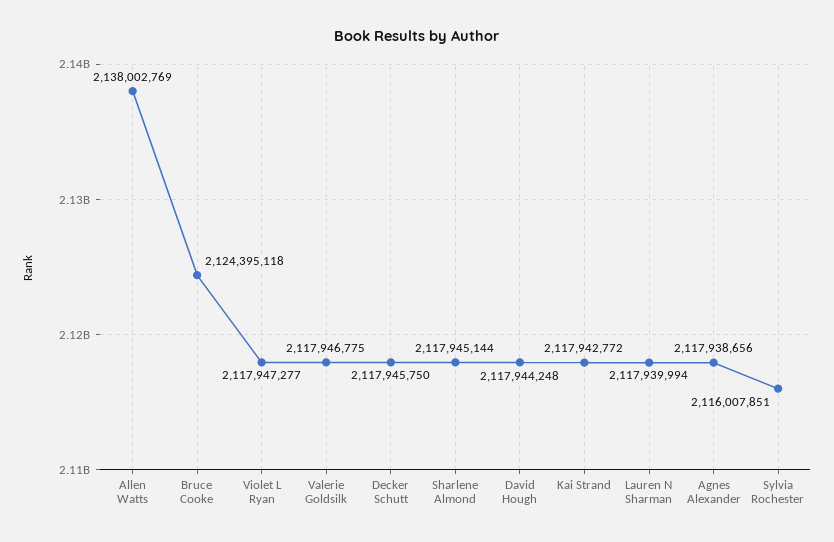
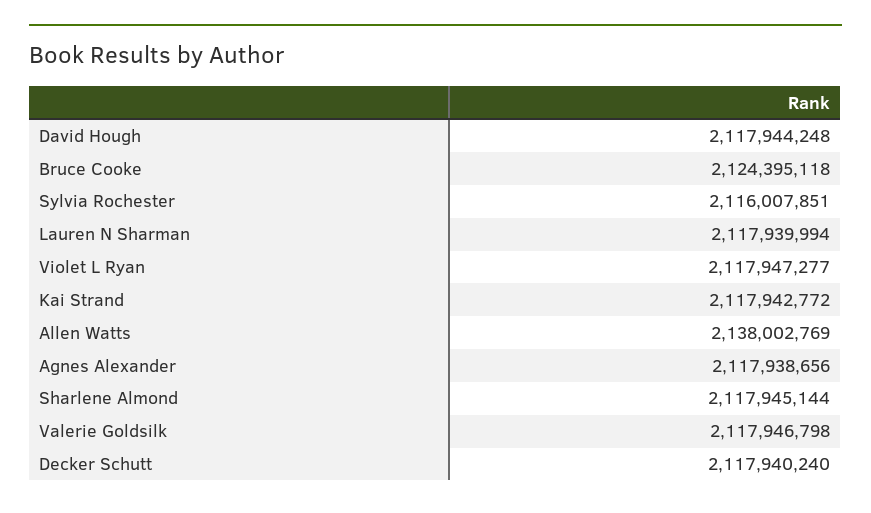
  {
    "Allen Watts": 2138002769,
    "Bruce Cooke": 2124395118,
    "Violet L Ryan": 2117947277,
-   "Valerie Goldsilk": 2117946775,
+   "Valerie Goldsilk": 2117946798,
-   "Decker Schutt": 2117945750,
+   "Decker Schutt": 2117940240,
    "Sharlene Almond": 2117945144,
    "David Hough": 2117944248,
    "Kai Strand": 2117942772,
    "Lauren N Sharman": 2117939994,
    "Agnes Alexander": 2117938656,
    "Sylvia Rochester": 2116007851
  }

